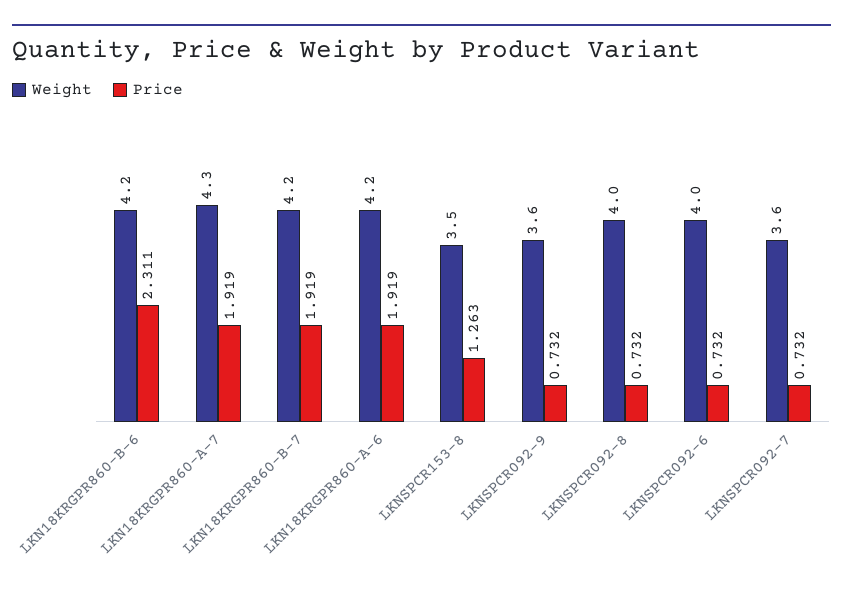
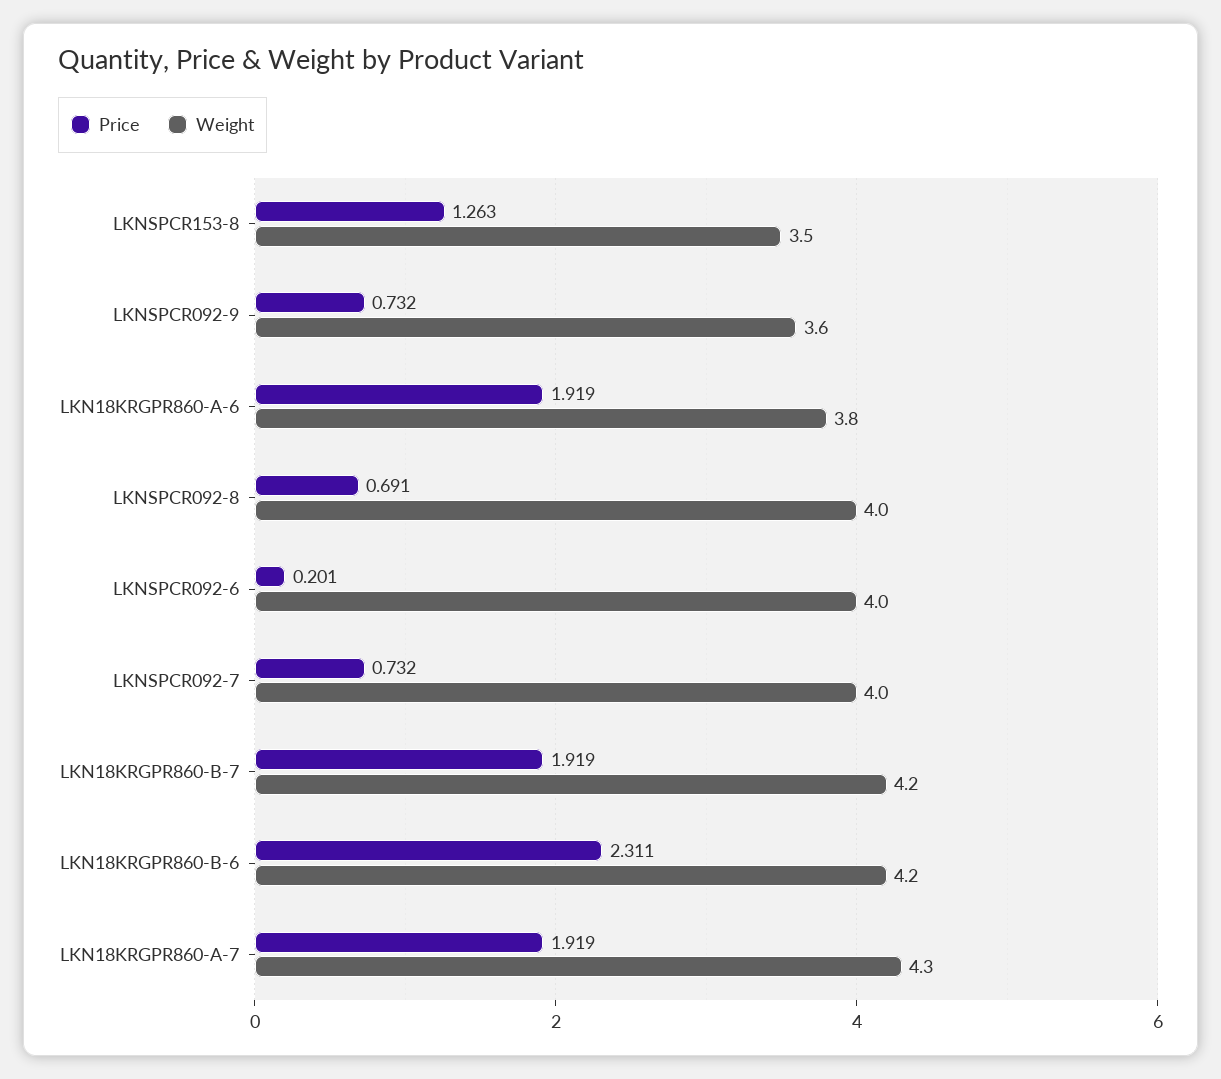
  {
    "Weight": {
      "LKN18KRGPR860-B-6": 4.2,
      "LKN18KRGPR860-A-7": 4.3,
      "LKN18KRGPR860-B-7": 4.2,
-     "LKN18KRGPR860-A-6": 4.2,
+     "LKN18KRGPR860-A-6": 3.8,
      "LKNSPCR153-8": 3.5,
      "LKNSPCR092-9": 3.6,
      "LKNSPCR092-8": 4,
      "LKNSPCR092-6": 4,
-     "LKNSPCR092-7": 3.6
+     "LKNSPCR092-7": 4
    },
    "Price": {
      "LKN18KRGPR860-B-6": 2.311,
      "LKN18KRGPR860-A-7": 1.919,
      "LKN18KRGPR860-B-7": 1.919,
      "LKN18KRGPR860-A-6": 1.919,
      "LKNSPCR153-8": 1.263,
      "LKNSPCR092-9": 0.732,
-     "LKNSPCR092-8": 0.732,
+     "LKNSPCR092-8": 0.691,
-     "LKNSPCR092-6": 0.732,
+     "LKNSPCR092-6": 0.201,
      "LKNSPCR092-7": 0.732
    }
  }

